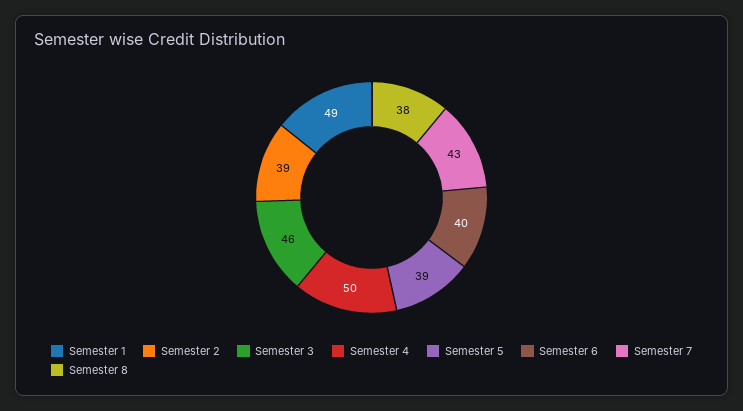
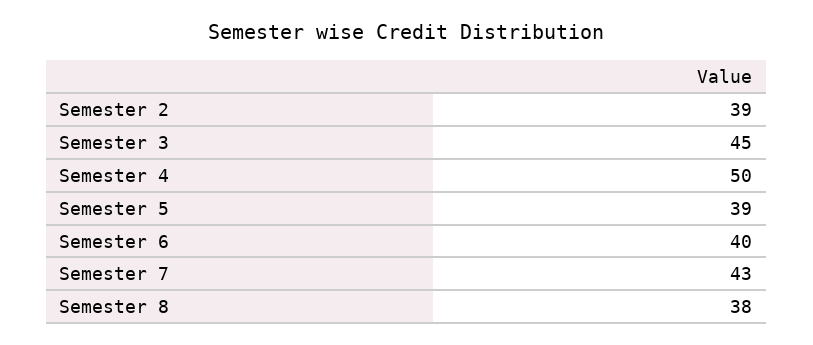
  {
-   "Semester 1": 49,
    "Semester 2": 39,
-   "Semester 3": 46,
+   "Semester 3": 45,
    "Semester 4": 50,
    "Semester 5": 39,
    "Semester 6": 40,
    "Semester 7": 43,
    "Semester 8": 38
  }

